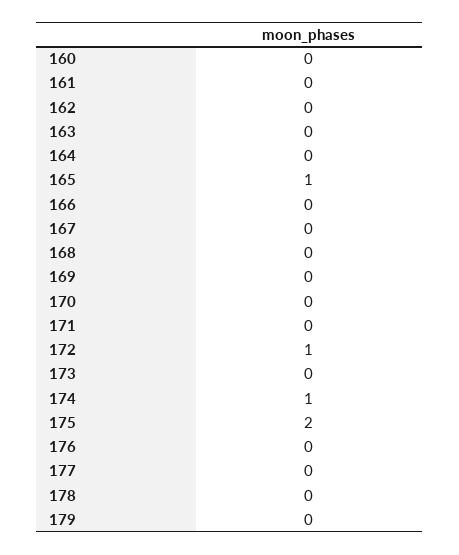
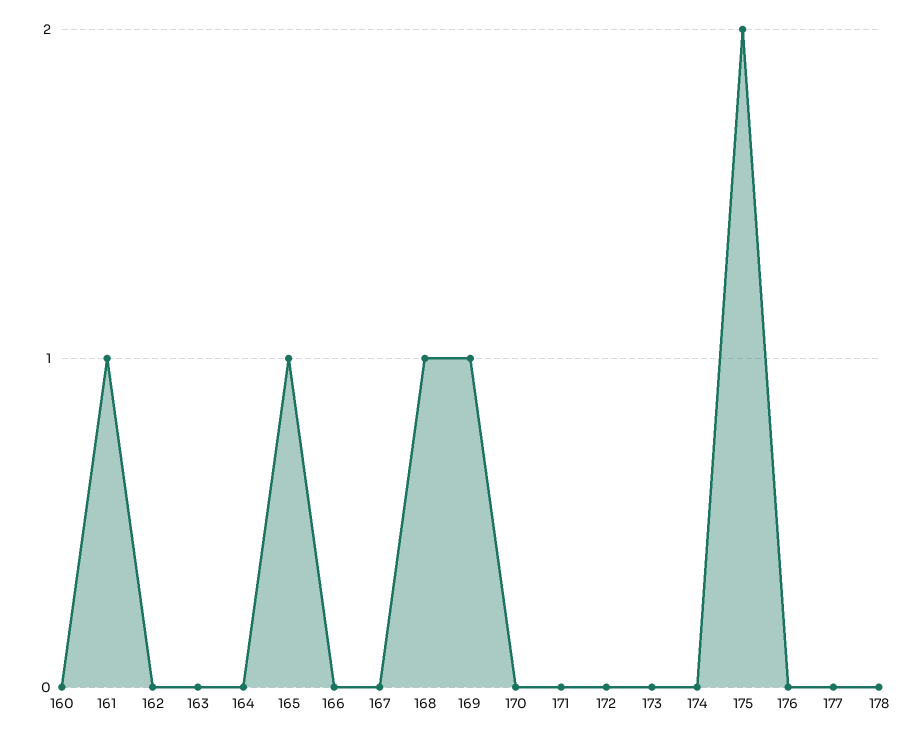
  {
    "160": 0,
-   "161": 0,
+   "161": 1,
    "162": 0,
    "163": 0,
    "164": 0,
    "165": 1,
    "166": 0,
    "167": 0,
-   "168": 0,
+   "168": 1,
-   "169": 0,
+   "169": 1,
    "170": 0,
    "171": 0,
-   "172": 1,
+   "172": 0,
    "173": 0,
-   "174": 1,
+   "174": 0,
    "175": 2,
    "176": 0,
    "177": 0,
-   "178": 0,
+   "178": 0
-   "179": 0
  }

